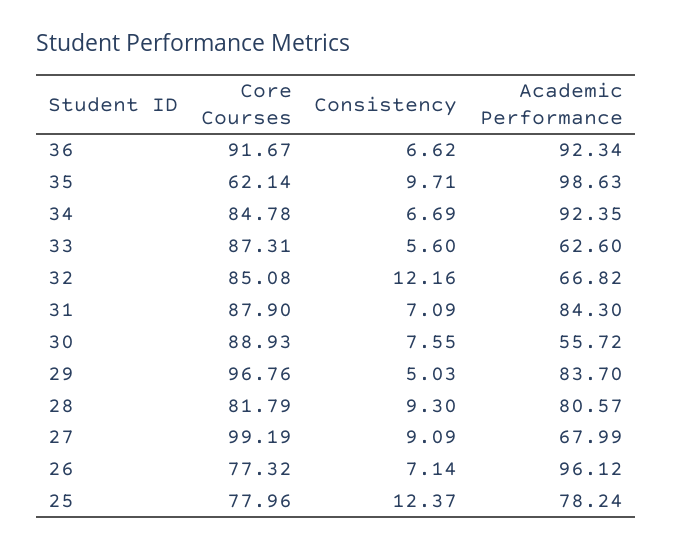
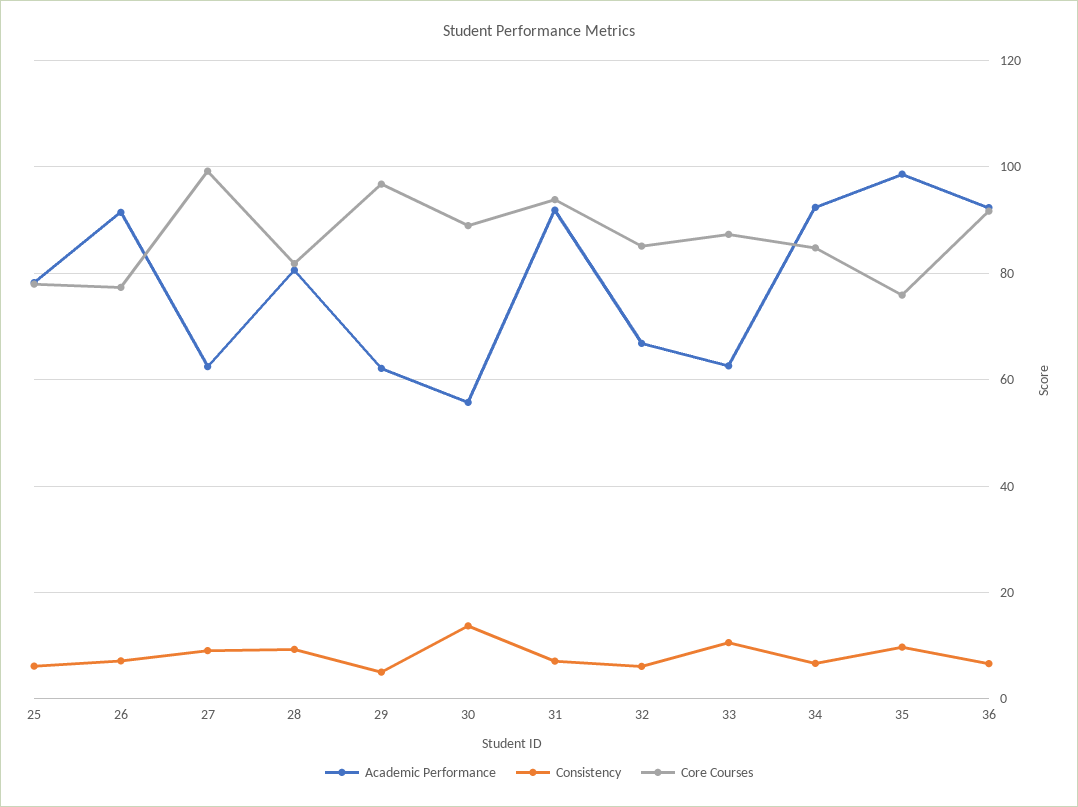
  {
    "Core Courses": {
      "36": 91.67,
-     "35": 62.14,
+     "35": 76,
      "34": 84.78,
      "33": 87.31,
      "32": 85.08,
-     "31": 87.9,
+     "31": 94,
      "30": 88.93,
      "29": 96.76,
      "28": 81.79,
      "27": 99.19,
      "26": 77.32,
      "25": 77.96
    },
    "Consistency": {
      "36": 6.62,
      "35": 9.71,
      "34": 6.69,
-     "33": 5.6,
+     "33": 10,
-     "32": 12.16,
+     "32": 6,
      "31": 7.09,
-     "30": 7.55,
+     "30": 14,
      "29": 5.03,
      "28": 9.3,
      "27": 9.09,
      "26": 7.14,
-     "25": 12.37
+     "25": 6
    },
    "Academic Performance": {
      "36": 92.34,
      "35": 98.63,
      "34": 92.35,
      "33": 62.6,
      "32": 66.82,
-     "31": 84.3,
+     "31": 92,
      "30": 55.72,
-     "29": 83.7,
+     "29": 62,
      "28": 80.57,
-     "27": 67.99,
+     "27": 62,
-     "26": 96.12,
+     "26": 92,
      "25": 78.24
    }
  }

